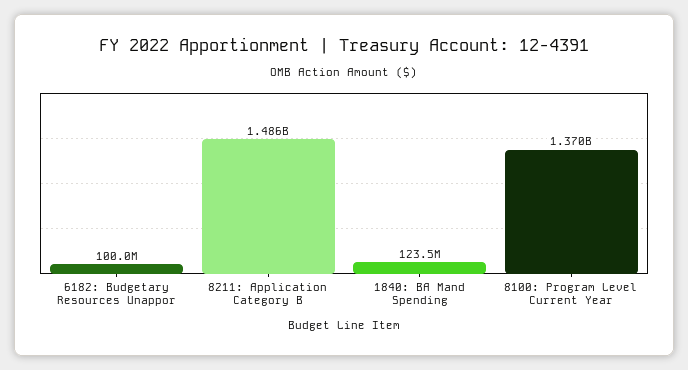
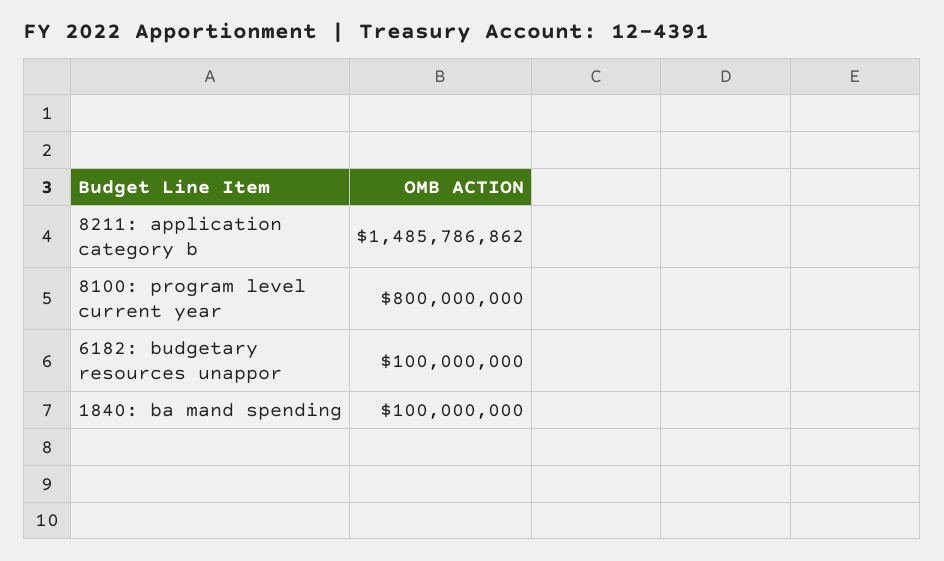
  {
    "6182: Budgetary Resources Unappor": 100000000,
    "8211: Application Category B": 1485786862,
-   "1840: BA Mand Spending": 123500000,
+   "1840: BA Mand Spending": 100000000,
-   "8100: Program Level Current Year": 1370000000
+   "8100: Program Level Current Year": 800000000
  }

